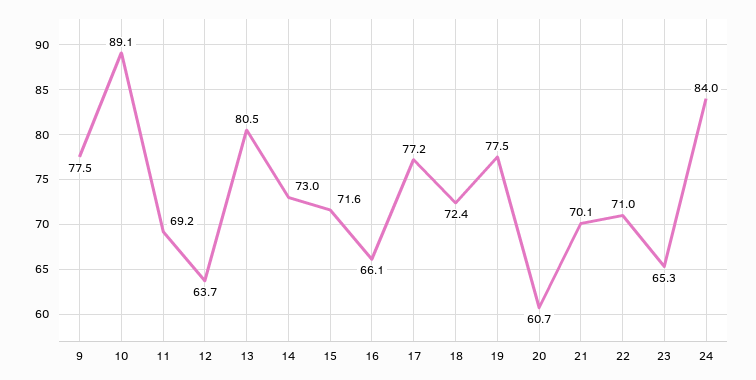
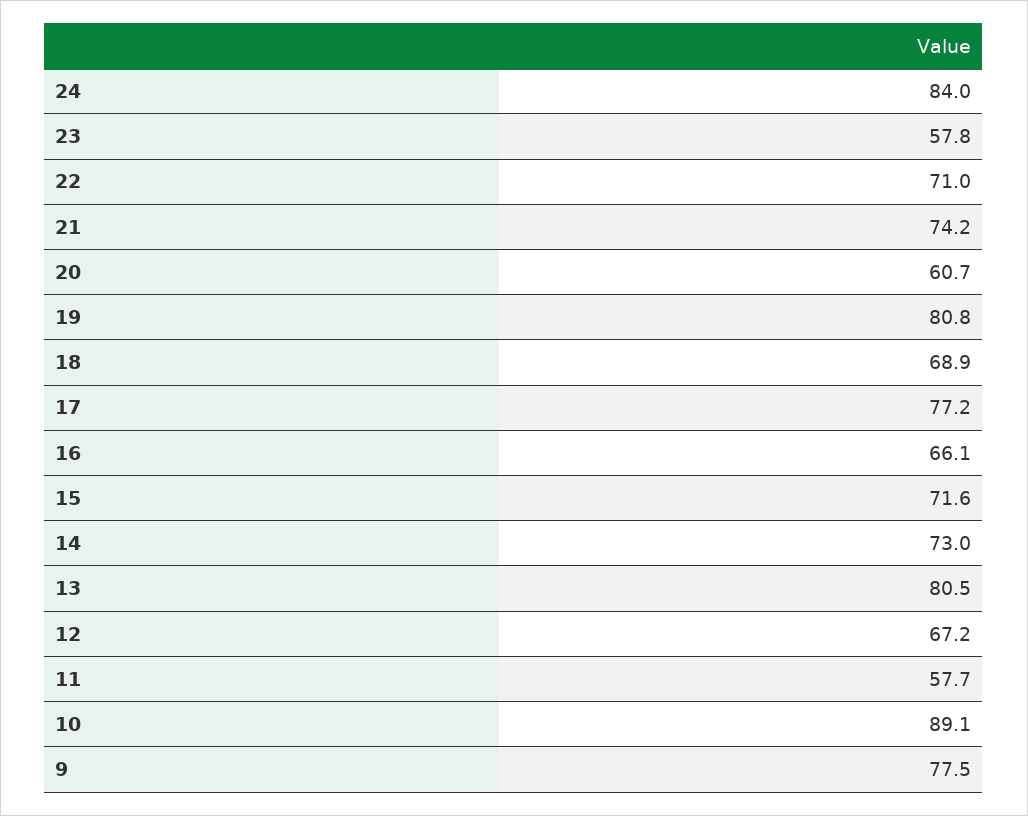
  {
    "9": 77.5,
    "10": 89.1,
-   "11": 69.2,
+   "11": 57.7,
-   "12": 63.7,
+   "12": 67.2,
    "13": 80.5,
    "14": 73,
    "15": 71.6,
    "16": 66.1,
    "17": 77.2,
-   "18": 72.4,
+   "18": 68.9,
-   "19": 77.5,
+   "19": 80.8,
    "20": 60.7,
-   "21": 70.1,
+   "21": 74.2,
    "22": 71,
-   "23": 65.3,
+   "23": 57.8,
    "24": 84
  }

